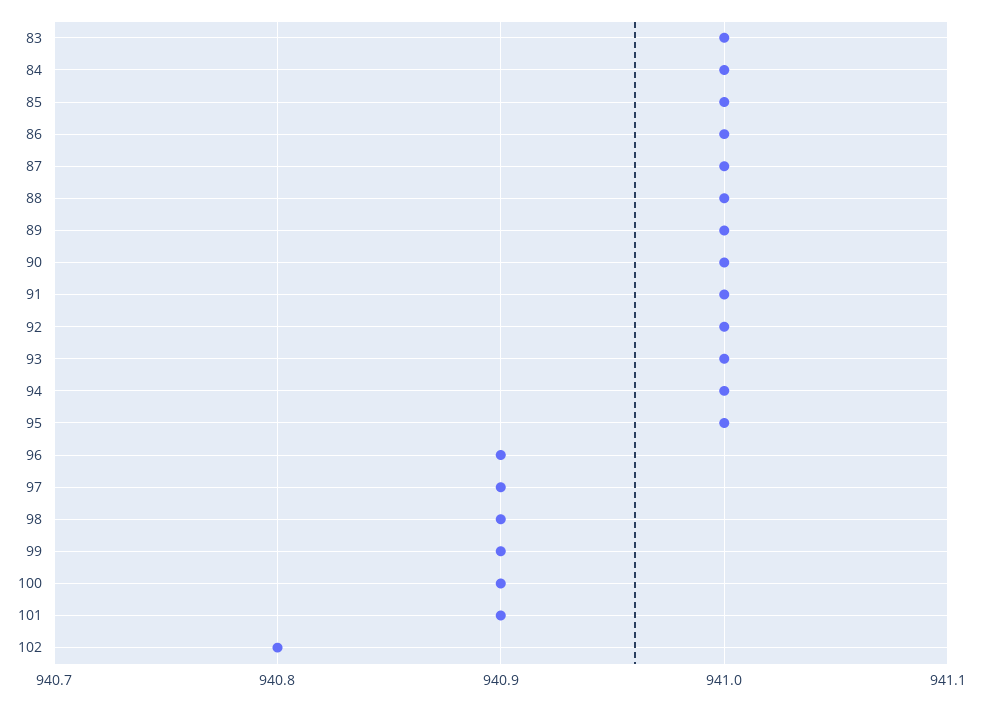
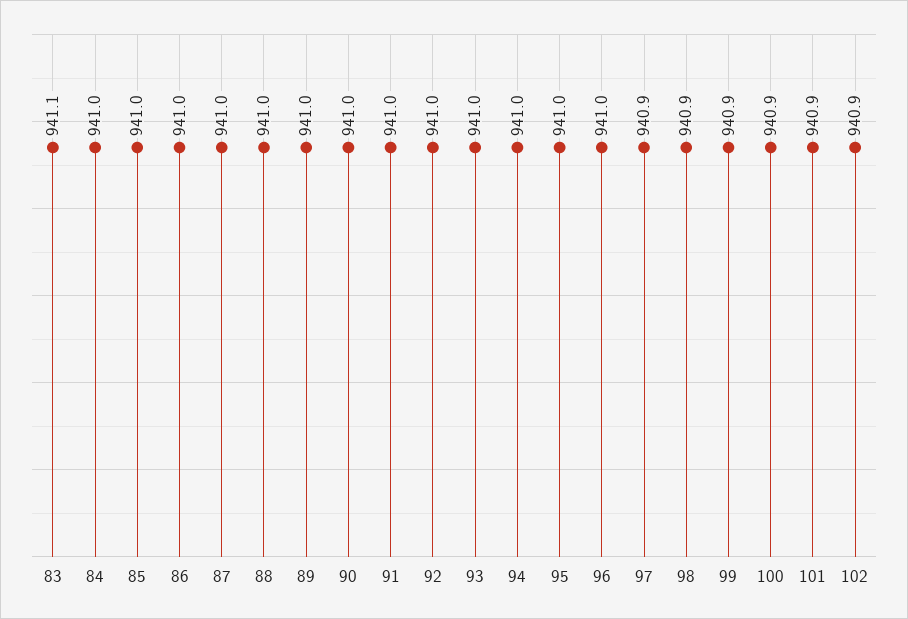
  {
-   "83": 941,
+   "83": 941.1,
    "84": 941,
    "85": 941,
    "86": 941,
    "87": 941,
    "88": 941,
    "89": 941,
    "90": 941,
    "91": 941,
    "92": 941,
    "93": 941,
    "94": 941,
    "95": 941,
-   "96": 940.9,
+   "96": 941,
    "97": 940.9,
    "98": 940.9,
    "99": 940.9,
    "100": 940.9,
    "101": 940.9,
-   "102": 940.8
+   "102": 940.9
  }

